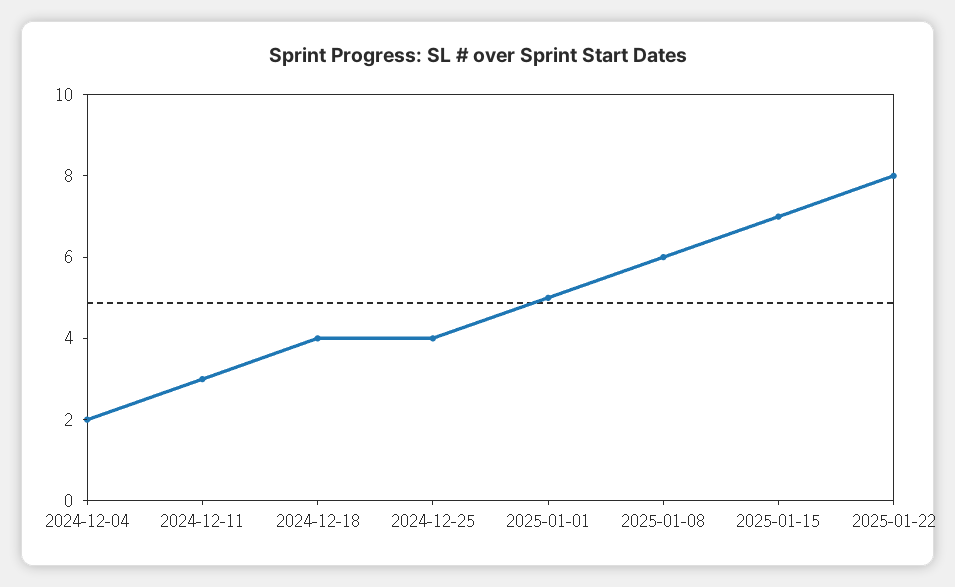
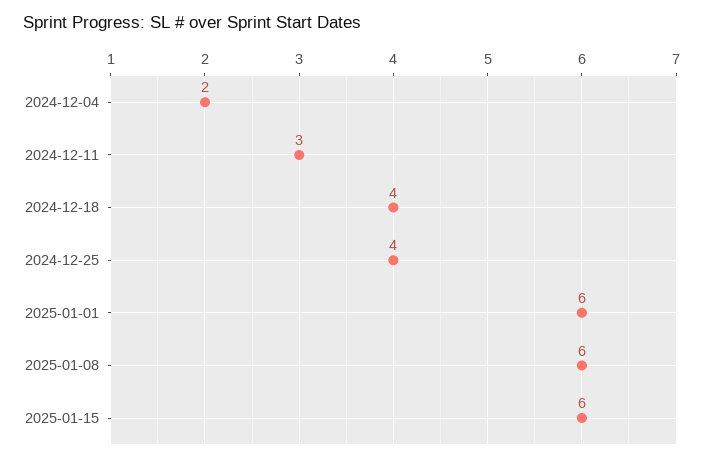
  {
    "2024-12-04": 2,
    "2024-12-11": 3,
    "2024-12-18": 4,
    "2024-12-25": 4,
-   "2025-01-01": 5,
+   "2025-01-01": 6,
    "2025-01-08": 6,
-   "2025-01-15": 7,
+   "2025-01-15": 6
-   "2025-01-22": 8
  }

